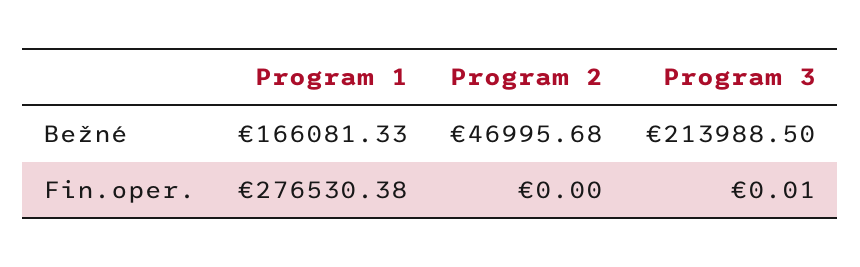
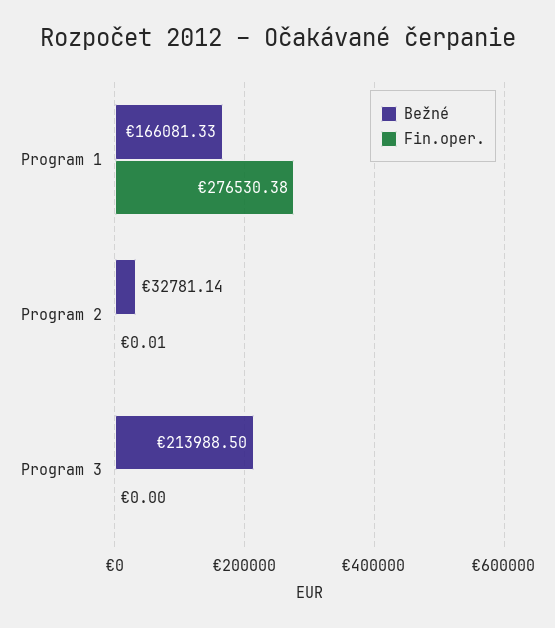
  {
    "Bežné": {
      "Program 1": 166081.33,
-     "Program 2": 46995.68,
+     "Program 2": 32781.14,
      "Program 3": 213988.5
    },
    "Fin.oper.": {
      "Program 1": 276530.38,
-     "Program 2": 0,
+     "Program 2": 0.01,
-     "Program 3": 0.01
+     "Program 3": 0
    }
  }

